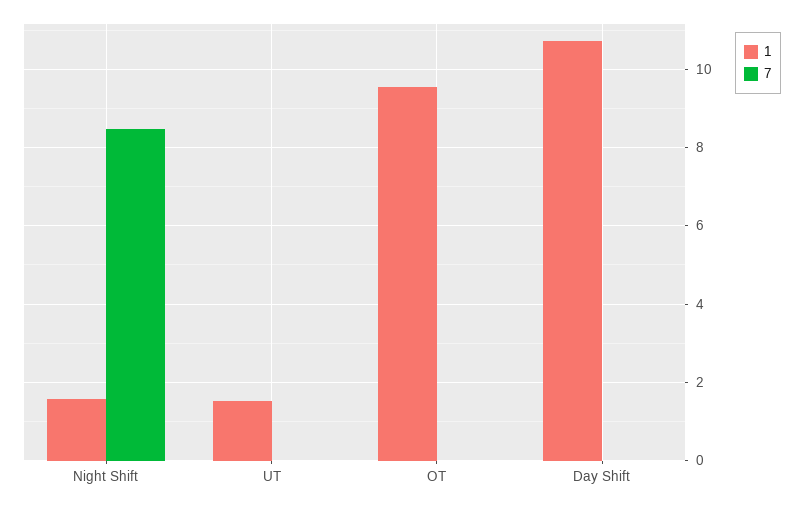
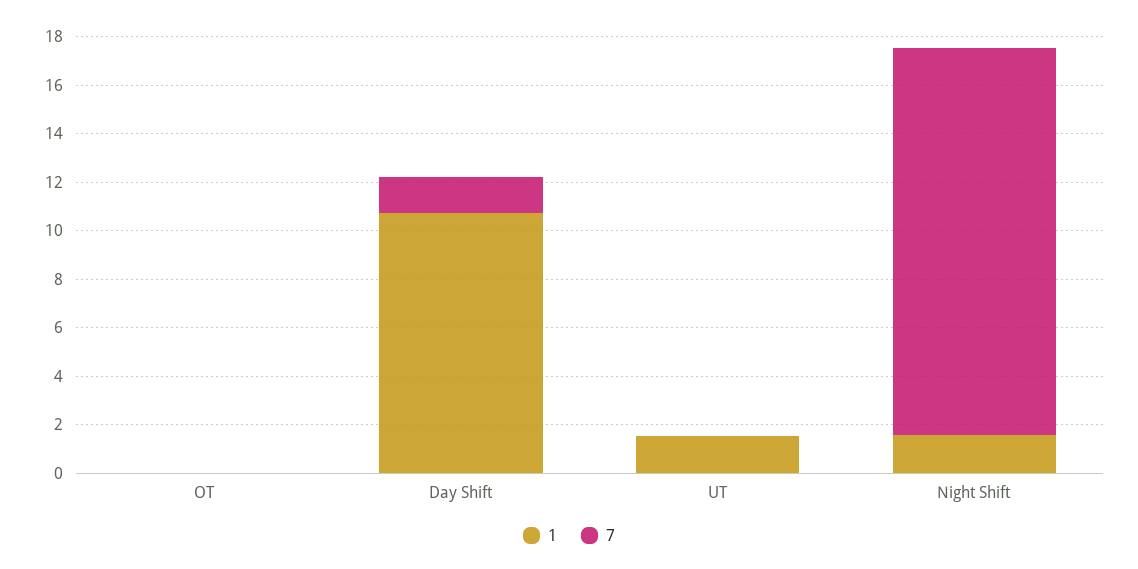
  {
    "1": {
      "Night Shift": 1.6,
      "UT": 1.6,
-     "OT": 9.6,
+     "OT": 0,
      "Day Shift": 10.8
    },
    "7": {
-     "Night Shift": 8.4,
+     "Night Shift": 16,
      "UT": 0,
      "OT": 0,
-     "Day Shift": 0
+     "Day Shift": 1.5
    }
  }

